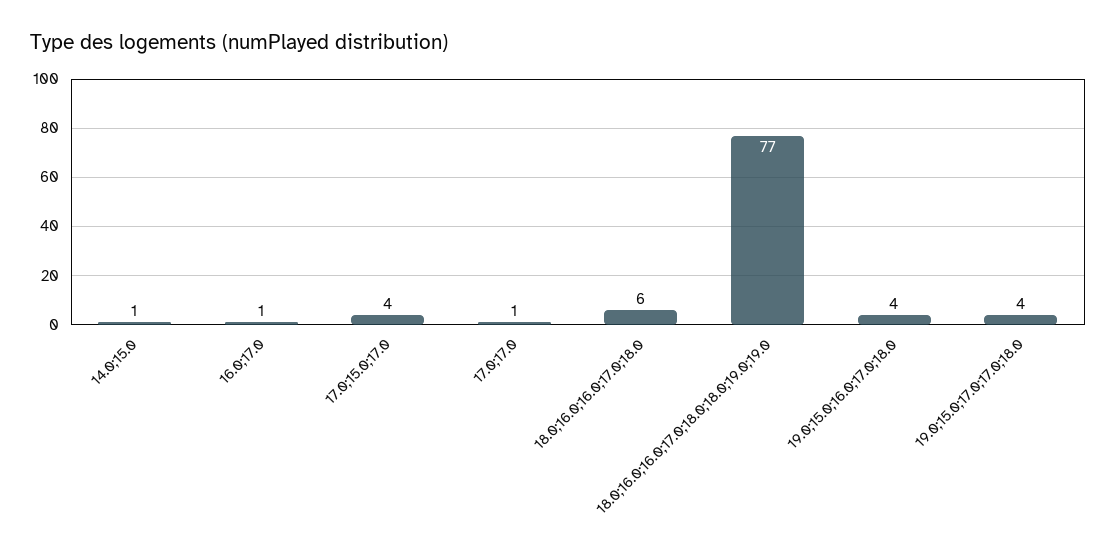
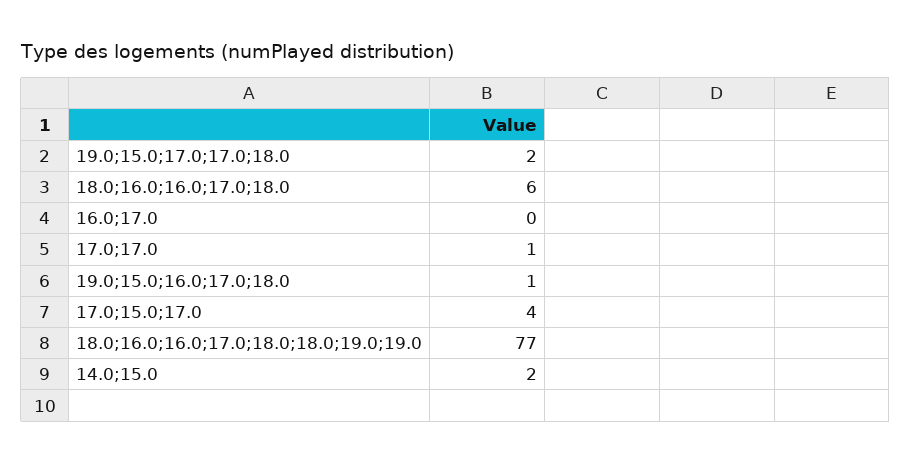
  {
-   "14.0;15.0": 1,
+   "14.0;15.0": 2,
-   "16.0;17.0": 1,
+   "16.0;17.0": 0,
    "17.0;15.0;17.0": 4,
    "17.0;17.0": 1,
    "18.0;16.0;16.0;17.0;18.0": 6,
    "18.0;16.0;16.0;17.0;18.0;18.0;19.0;19.0": 77,
-   "19.0;15.0;16.0;17.0;18.0": 4,
+   "19.0;15.0;16.0;17.0;18.0": 1,
-   "19.0;15.0;17.0;17.0;18.0": 4
+   "19.0;15.0;17.0;17.0;18.0": 2
  }

